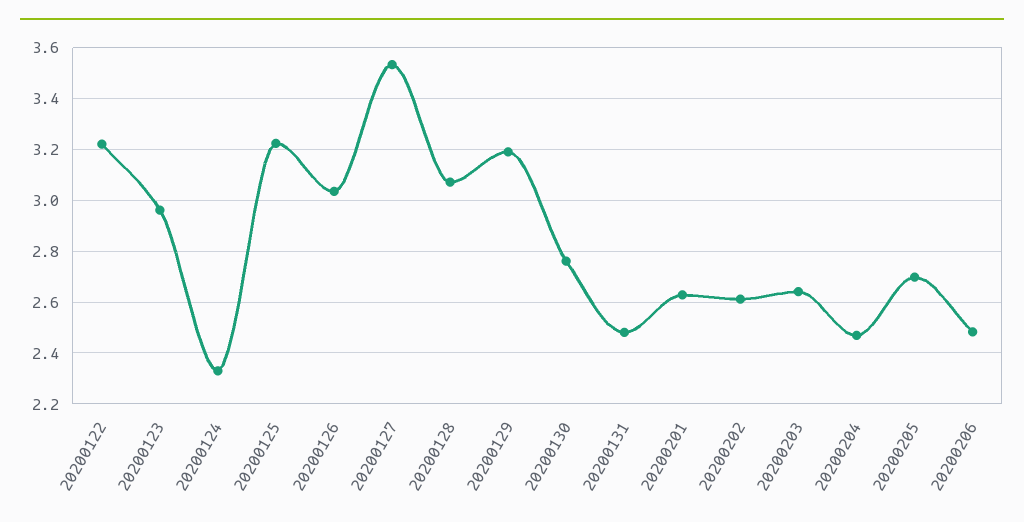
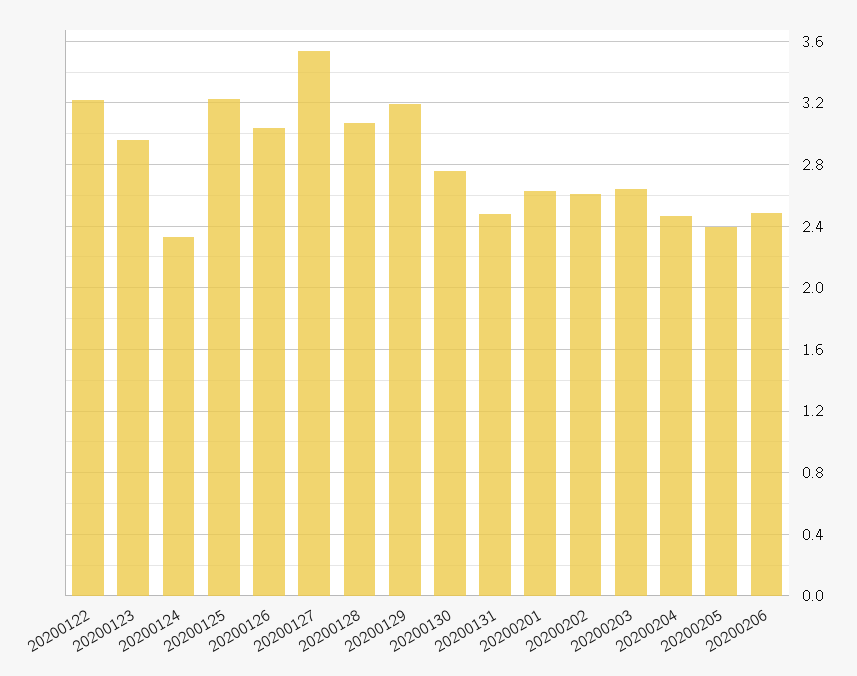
  {
    "20200122": 3.225,
    "20200123": 2.95,
    "20200124": 2.325,
    "20200125": 3.225,
    "20200126": 3.025,
    "20200127": 3.525,
    "20200128": 3.075,
    "20200129": 3.2,
    "20200130": 2.75,
    "20200131": 2.475,
    "20200201": 2.625,
    "20200202": 2.6,
    "20200203": 2.65,
    "20200204": 2.475,
-   "20200205": 2.7,
+   "20200205": 2.4,
    "20200206": 2.475
  }

